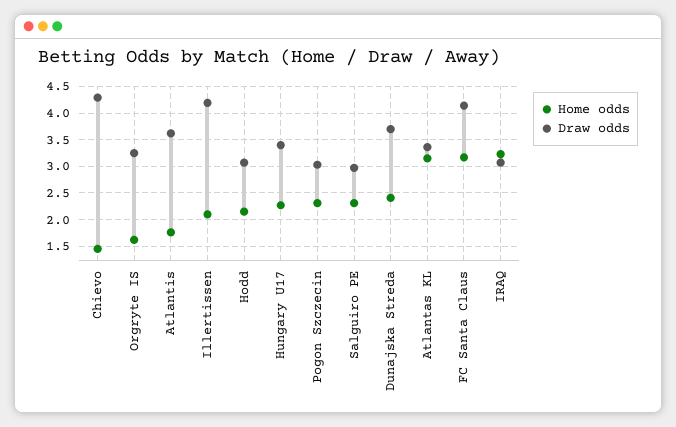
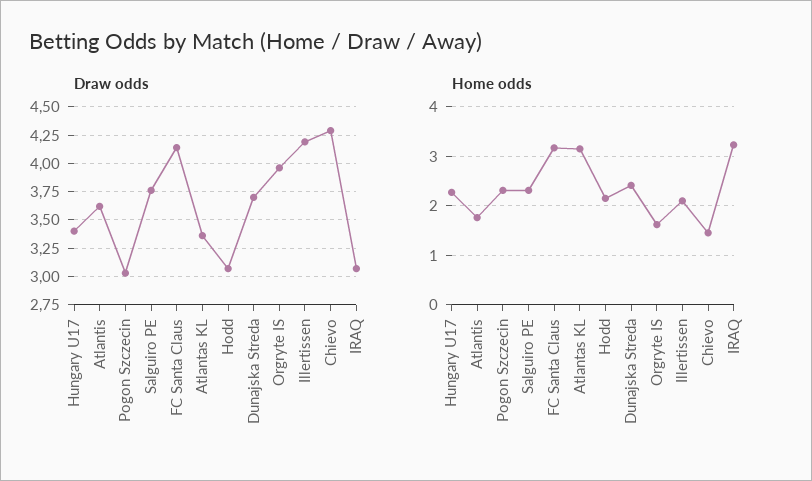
  {
    "Home odds": {
      "Chievo": 1.4,
      "Orgryte IS": 1.6,
      "Atlantis": 1.8,
      "Illertissen": 2.2,
      "Hodd": 2.2,
      "Hungary U17": 2.2,
      "Pogon Szczecin": 2.4,
      "Salguiro PE": 2.4,
      "Dunajska Streda": 2.4,
      "Atlantas KL": 3.2,
      "FC Santa Claus": 3.2,
      "IRAQ": 3.2
    },
    "Draw odds": {
      "Chievo": 4.25,
-     "Orgryte IS": 3.25,
+     "Orgryte IS": 4,
      "Atlantis": 3.5,
      "Illertissen": 4.25,
      "Hodd": 3,
      "Hungary U17": 3.5,
      "Pogon Szczecin": 3,
-     "Salguiro PE": 3,
+     "Salguiro PE": 3.75,
      "Dunajska Streda": 3.75,
      "Atlantas KL": 3.25,
      "FC Santa Claus": 4.25,
      "IRAQ": 3
    }
  }

